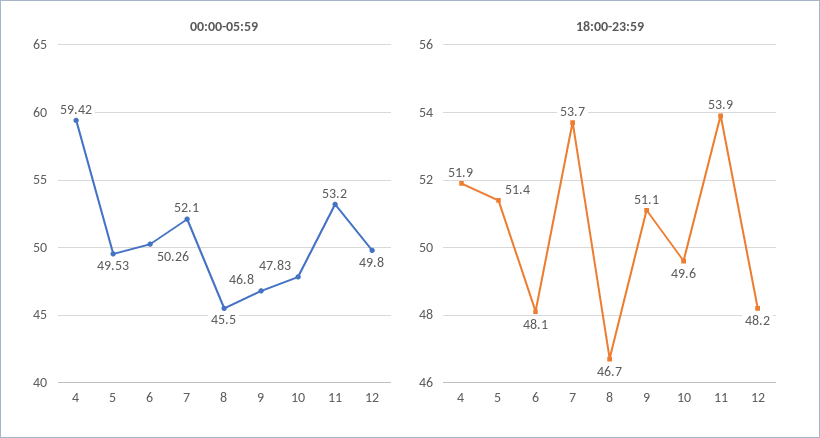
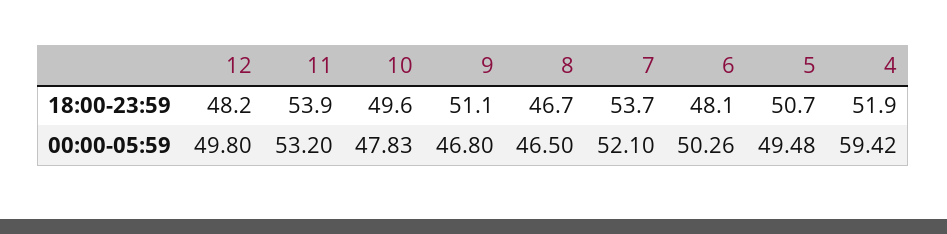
  {
    "00:00-05:59": {
      "4": 59.42,
-     "5": 49.53,
+     "5": 49.48,
      "6": 50.26,
      "7": 52.1,
-     "8": 45.5,
+     "8": 46.5,
      "9": 46.8,
      "10": 47.83,
      "11": 53.2,
      "12": 49.8
    },
    "18:00-23:59": {
      "4": 51.9,
-     "5": 51.4,
+     "5": 50.7,
      "6": 48.1,
      "7": 53.7,
      "8": 46.7,
      "9": 51.1,
      "10": 49.6,
      "11": 53.9,
      "12": 48.2
    }
  }

